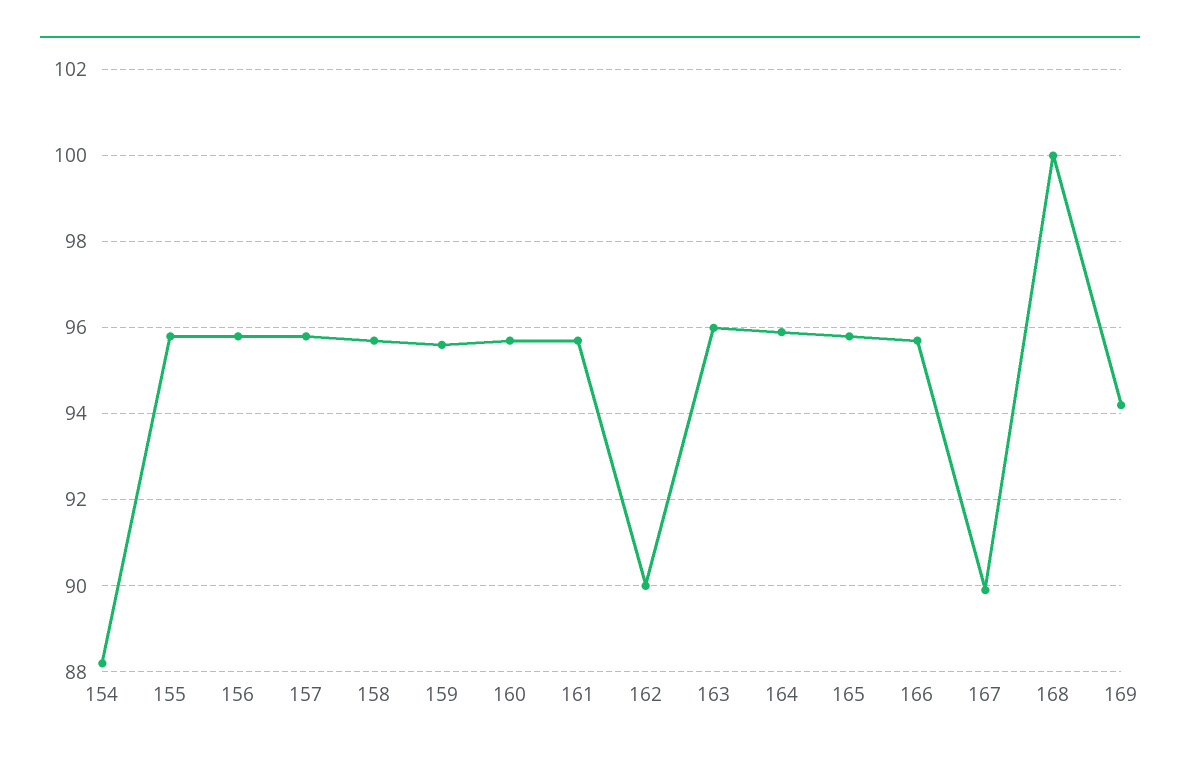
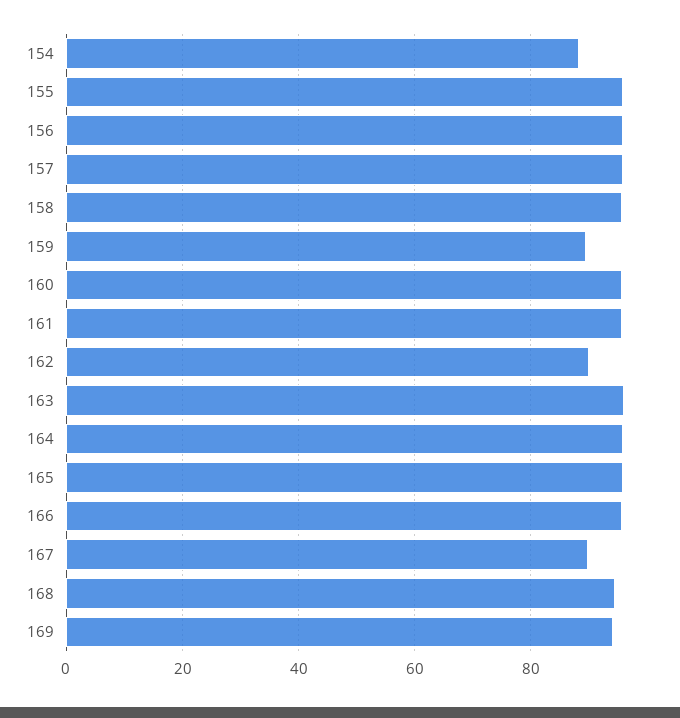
  {
    "154": 88,
    "155": 96,
    "156": 96,
    "157": 96,
    "158": 95.5,
-   "159": 95.5,
+   "159": 90,
    "160": 95.5,
    "161": 95.5,
    "162": 90,
    "163": 96,
    "164": 96,
    "165": 96,
    "166": 95.5,
    "167": 90,
-   "168": 100,
+   "168": 94,
    "169": 94
  }

